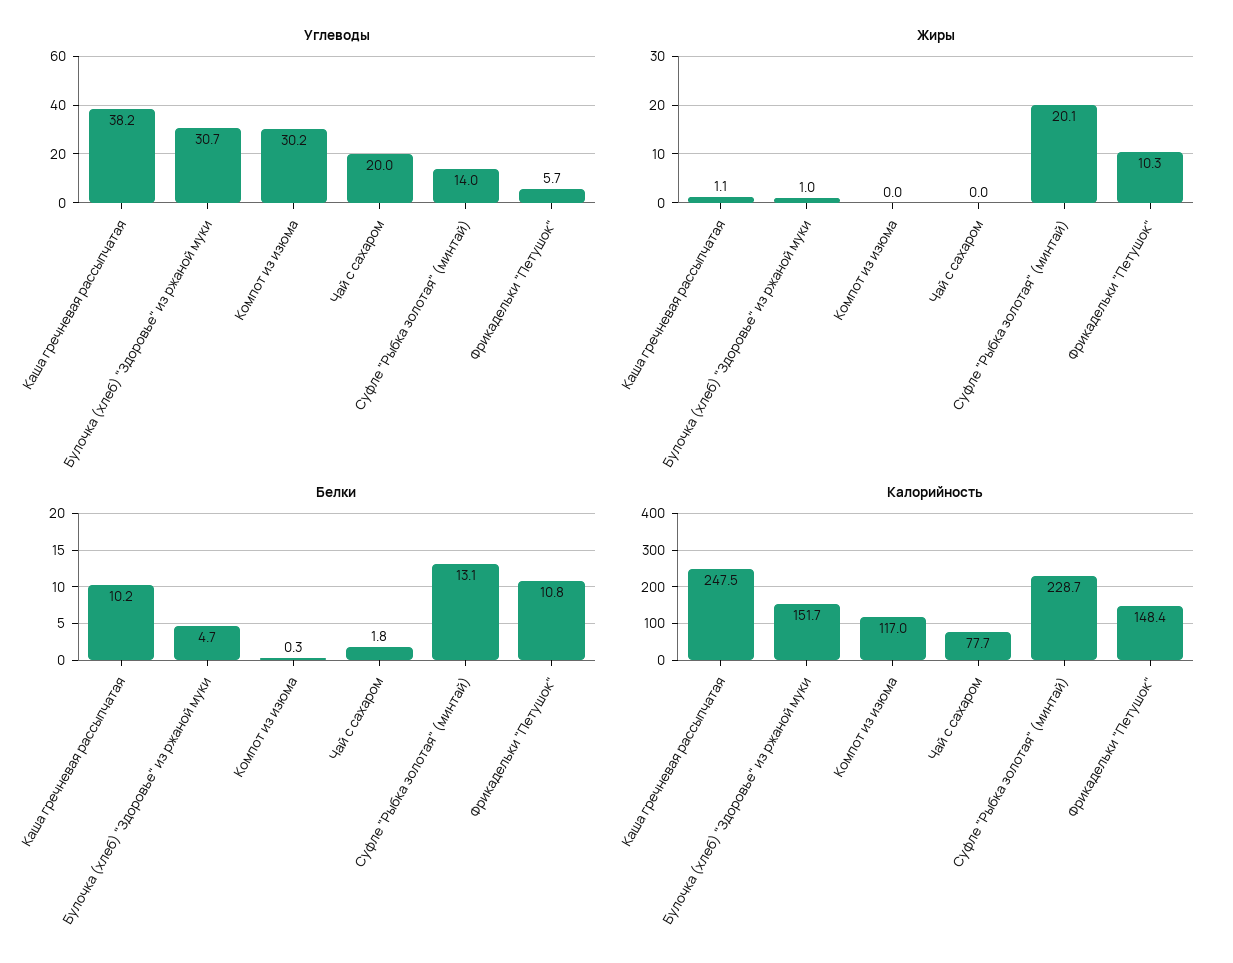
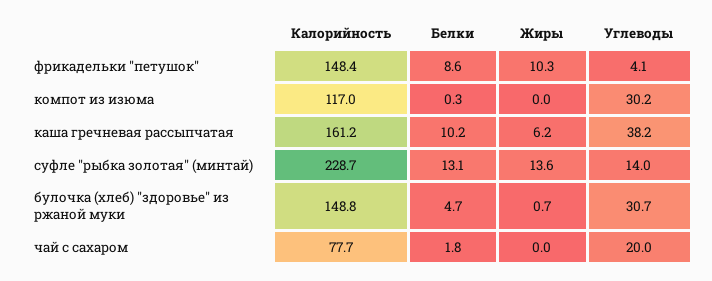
  {
    "Углеводы": {
      "Каша гречневая рассыпчатая": 38.2,
      "Булочка (хлеб) \"Здоровье\" из ржаной муки": 30.7,
      "Компот из изюма": 30.2,
      "Чай с сахаром": 20,
      "Суфле \"Рыбка золотая\" (минтай)": 14,
-     "Фрикадельки \"Петушок\"": 5.7
+     "Фрикадельки \"Петушок\"": 4.1
    },
    "Жиры": {
-     "Каша гречневая рассыпчатая": 1.1,
+     "Каша гречневая рассыпчатая": 6.2,
-     "Булочка (хлеб) \"Здоровье\" из ржаной муки": 1,
+     "Булочка (хлеб) \"Здоровье\" из ржаной муки": 0.7,
      "Компот из изюма": 0,
      "Чай с сахаром": 0,
-     "Суфле \"Рыбка золотая\" (минтай)": 20.1,
+     "Суфле \"Рыбка золотая\" (минтай)": 13.6,
      "Фрикадельки \"Петушок\"": 10.3
    },
    "Белки": {
      "Каша гречневая рассыпчатая": 10.2,
      "Булочка (хлеб) \"Здоровье\" из ржаной муки": 4.7,
      "Компот из изюма": 0.3,
      "Чай с сахаром": 1.8,
      "Суфле \"Рыбка золотая\" (минтай)": 13.1,
-     "Фрикадельки \"Петушок\"": 10.8
+     "Фрикадельки \"Петушок\"": 8.6
    },
    "Калорийность": {
-     "Каша гречневая рассыпчатая": 247.5,
+     "Каша гречневая рассыпчатая": 161.2,
-     "Булочка (хлеб) \"Здоровье\" из ржаной муки": 151.7,
+     "Булочка (хлеб) \"Здоровье\" из ржаной муки": 148.8,
      "Компот из изюма": 117,
      "Чай с сахаром": 77.7,
      "Суфле \"Рыбка золотая\" (минтай)": 228.7,
      "Фрикадельки \"Петушок\"": 148.4
    }
  }

